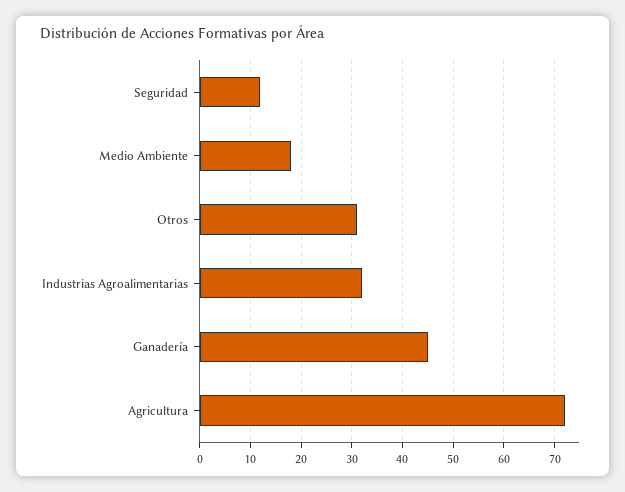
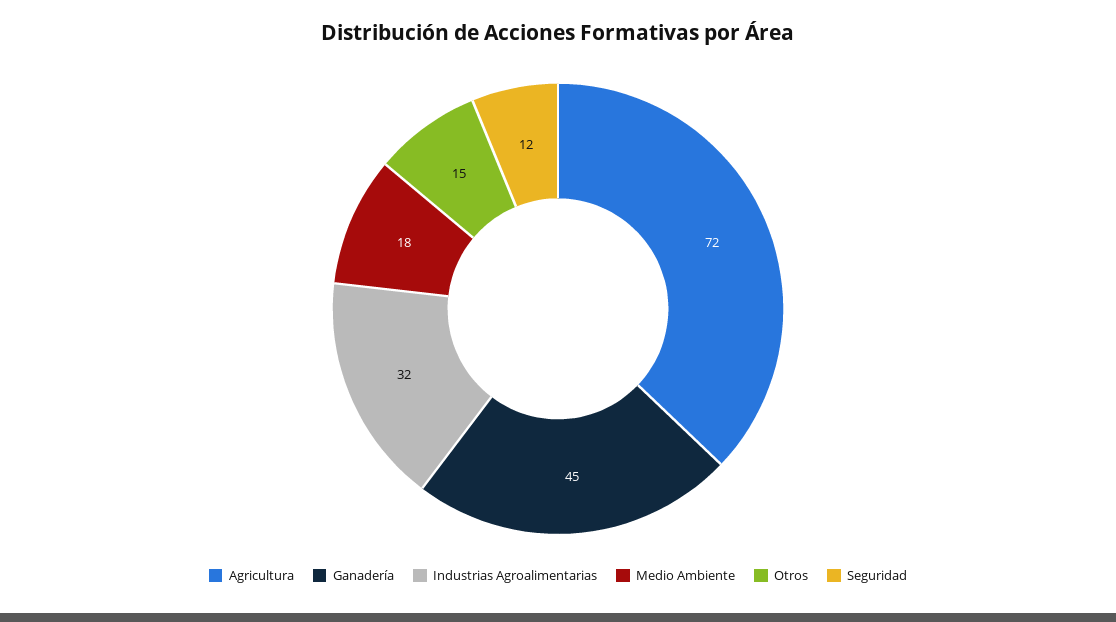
  {
    "Seguridad": 12,
    "Medio Ambiente": 18,
-   "Otros": 30,
+   "Otros": 15,
    "Industrias Agroalimentarias": 32,
    "Ganadería": 45,
    "Agricultura": 72
  }

